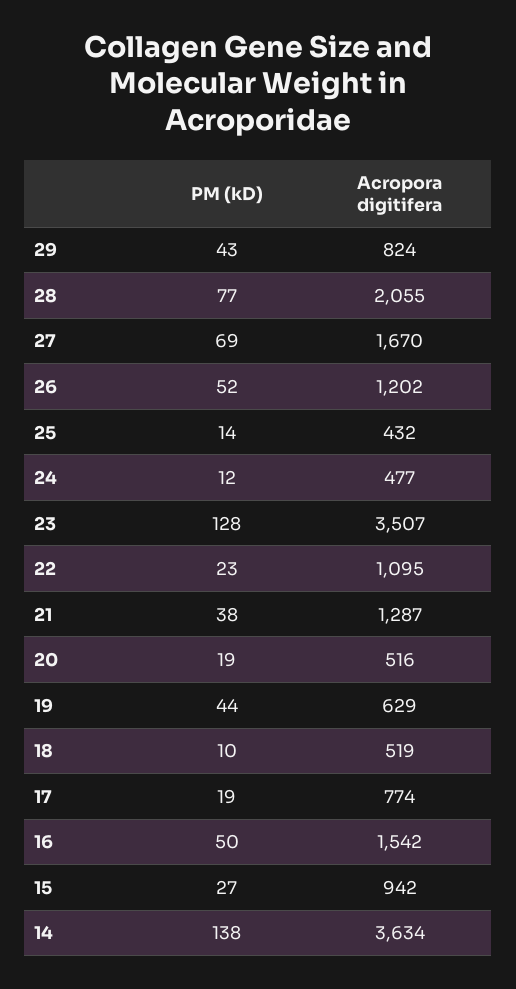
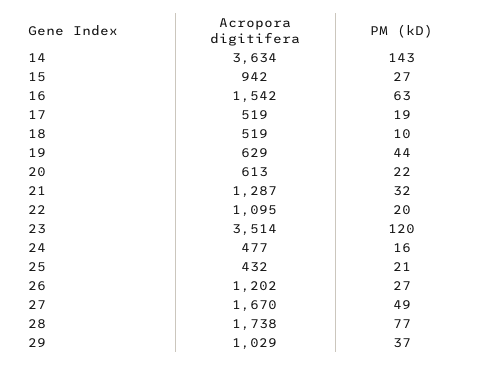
  {
    "PM (kD)": {
-     "29": 43,
+     "29": 37,
      "28": 77,
-     "27": 69,
+     "27": 49,
-     "26": 52,
+     "26": 27,
-     "25": 14,
+     "25": 21,
-     "24": 12,
+     "24": 16,
-     "23": 128,
+     "23": 120,
-     "22": 23,
+     "22": 20,
-     "21": 38,
+     "21": 32,
-     "20": 19,
+     "20": 22,
      "19": 44,
      "18": 10,
      "17": 19,
-     "16": 50,
+     "16": 63,
      "15": 27,
-     "14": 138
+     "14": 143
    },
    "Acropora digitifera": {
-     "29": 824,
+     "29": 1029,
-     "28": 2055,
+     "28": 1738,
      "27": 1670,
      "26": 1202,
      "25": 432,
      "24": 477,
-     "23": 3507,
+     "23": 3514,
      "22": 1095,
      "21": 1287,
-     "20": 516,
+     "20": 613,
      "19": 629,
      "18": 519,
-     "17": 774,
+     "17": 519,
      "16": 1542,
      "15": 942,
      "14": 3634
    }
  }

